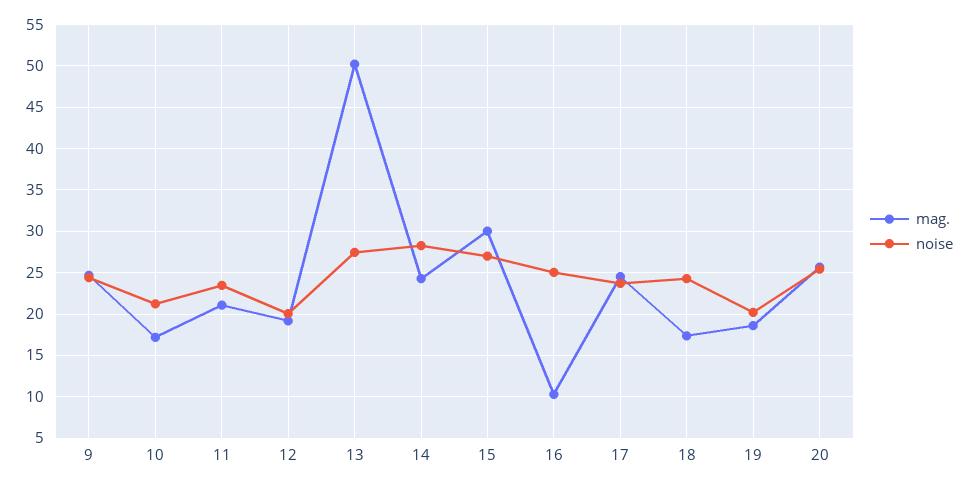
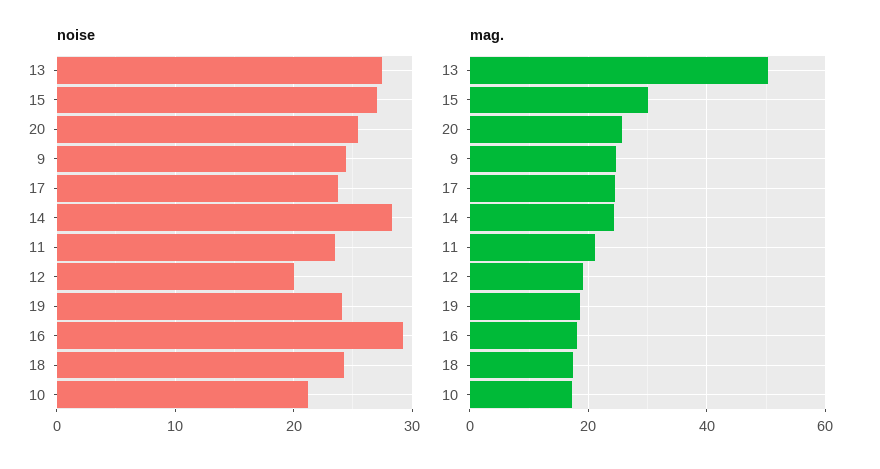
  {
    "mag.": {
      "9": 25,
      "10": 17,
      "11": 21,
      "12": 19,
      "13": 50,
      "14": 24,
      "15": 30,
-     "16": 10,
+     "16": 18,
      "17": 25,
      "18": 17,
      "19": 19,
      "20": 26
    },
    "noise": {
      "9": 24,
      "10": 21,
      "11": 23,
      "12": 20,
      "13": 27,
      "14": 28,
      "15": 27,
-     "16": 25,
+     "16": 29,
      "17": 24,
      "18": 24,
-     "19": 20,
+     "19": 24,
      "20": 25
    }
  }

